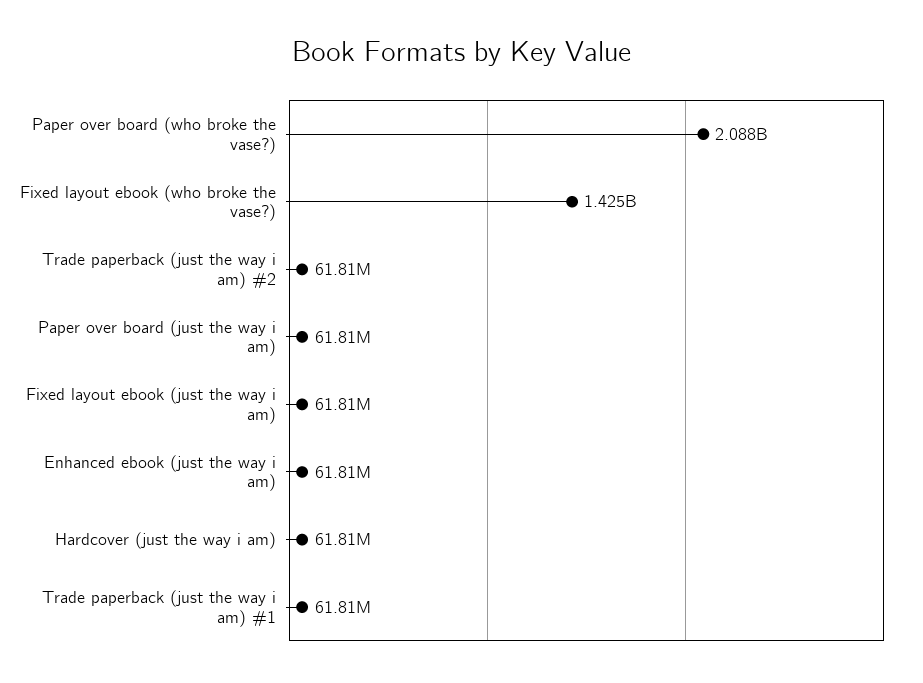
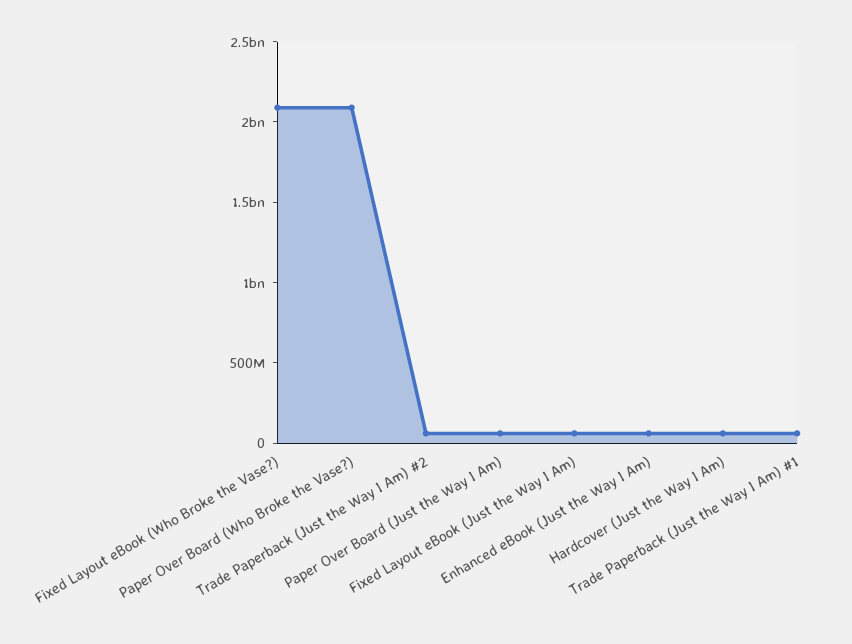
  {
    "Paper over board (who broke the vase?)": 2088000000,
-   "Fixed layout ebook (who broke the vase?)": 1425000000,
+   "Fixed layout ebook (who broke the vase?)": 2100000000,
    "Trade paperback (just the way i am) #2": 61810000,
    "Paper over board (just the way i am)": 61810000,
    "Fixed layout ebook (just the way i am)": 61810000,
    "Enhanced ebook (just the way i am)": 61810000,
    "Hardcover (just the way i am)": 61810000,
    "Trade paperback (just the way i am) #1": 61810000
  }

